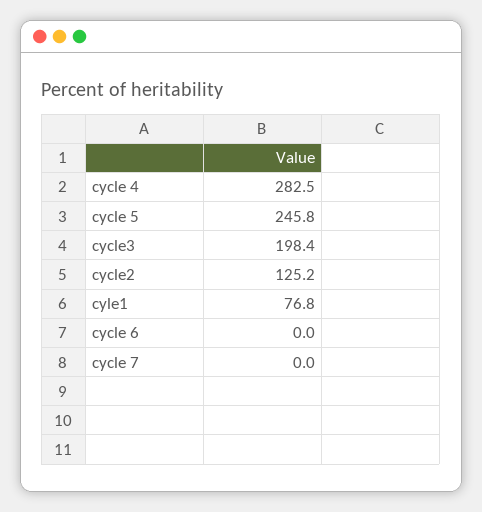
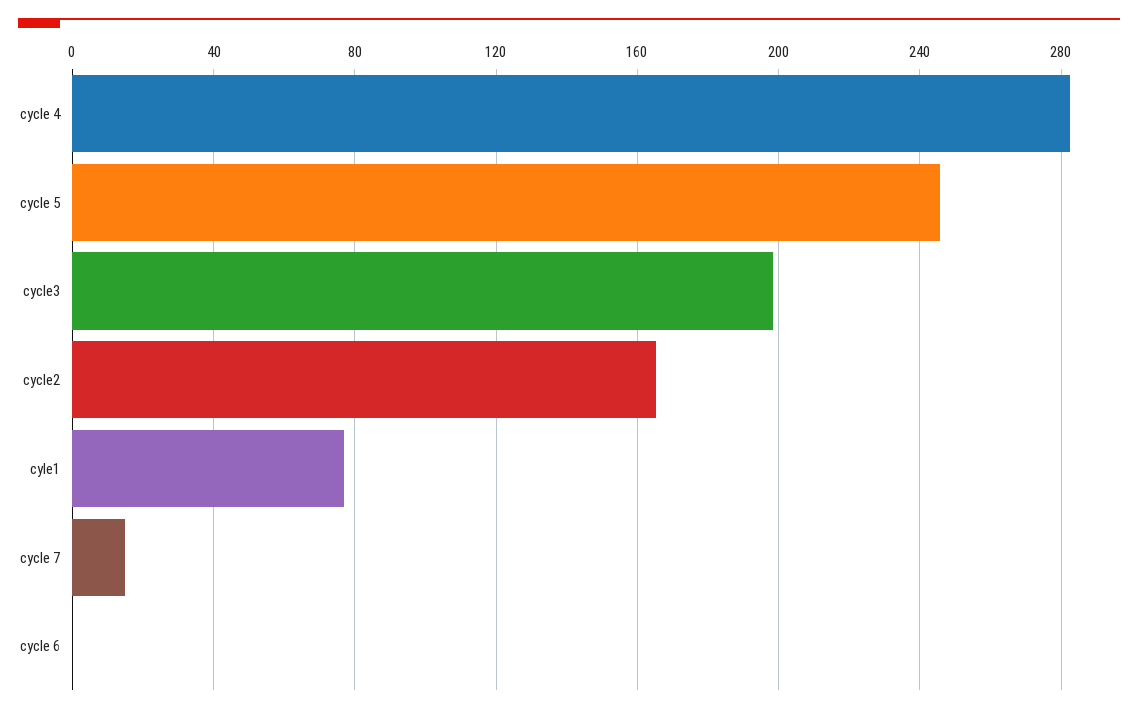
  {
    "cycle 4": 282.5,
    "cycle 5": 245.8,
    "cycle3": 198.4,
-   "cycle2": 125.2,
+   "cycle2": 165,
    "cyle1": 76.8,
    "cycle 6": 0,
-   "cycle 7": 0
+   "cycle 7": 15
  }

